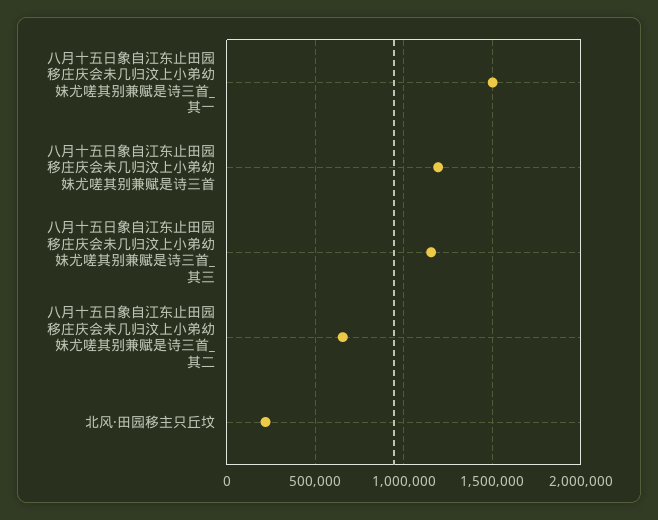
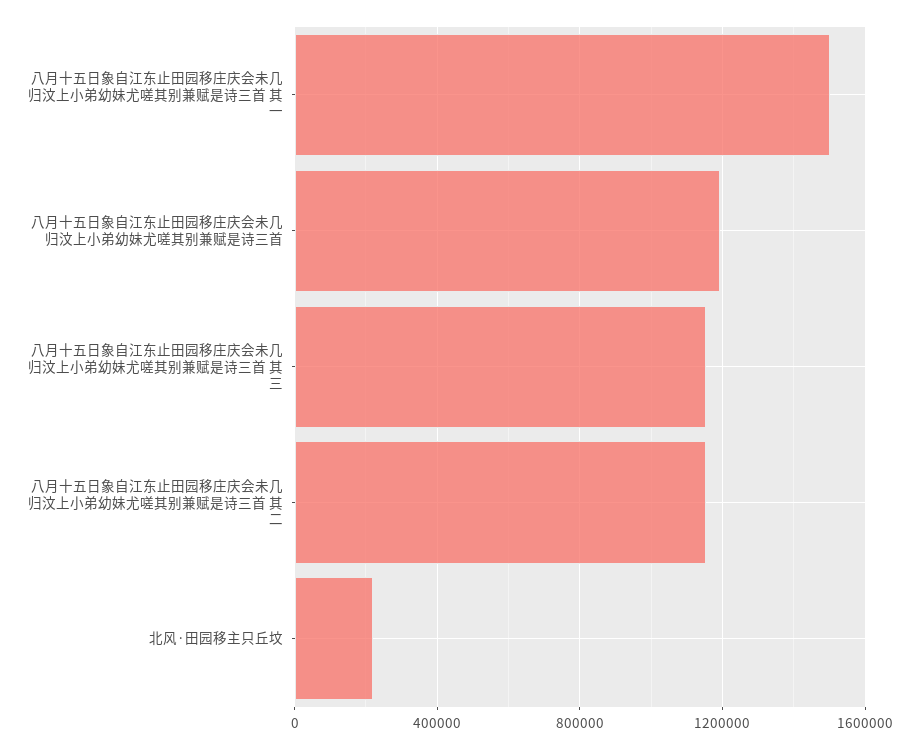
  {
    "八月十五日象自江东止田园移庄庆会未几归汶上小弟幼妹尤嗟其别兼赋是诗三首_其一": 1500000,
    "八月十五日象自江东止田园移庄庆会未几归汶上小弟幼妹尤嗟其别兼赋是诗三首": 1200000,
    "八月十五日象自江东止田园移庄庆会未几归汶上小弟幼妹尤嗟其别兼赋是诗三首_其三": 1150000,
-   "八月十五日象自江东止田园移庄庆会未几归汶上小弟幼妹尤嗟其别兼赋是诗三首_其二": 650000,
+   "八月十五日象自江东止田园移庄庆会未几归汶上小弟幼妹尤嗟其别兼赋是诗三首_其二": 1150000,
    "北风·田园移主只丘坟": 200000
  }

